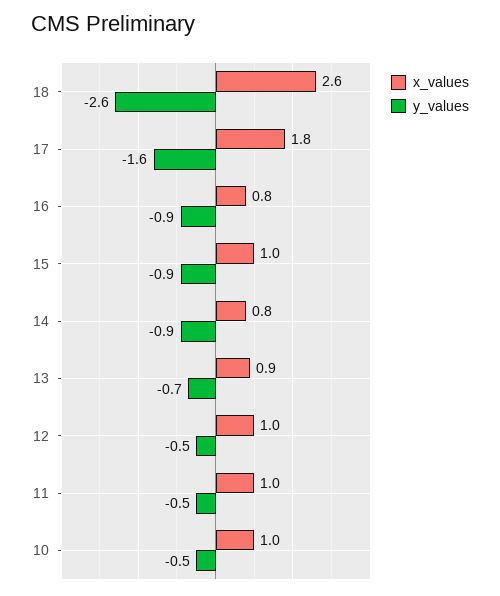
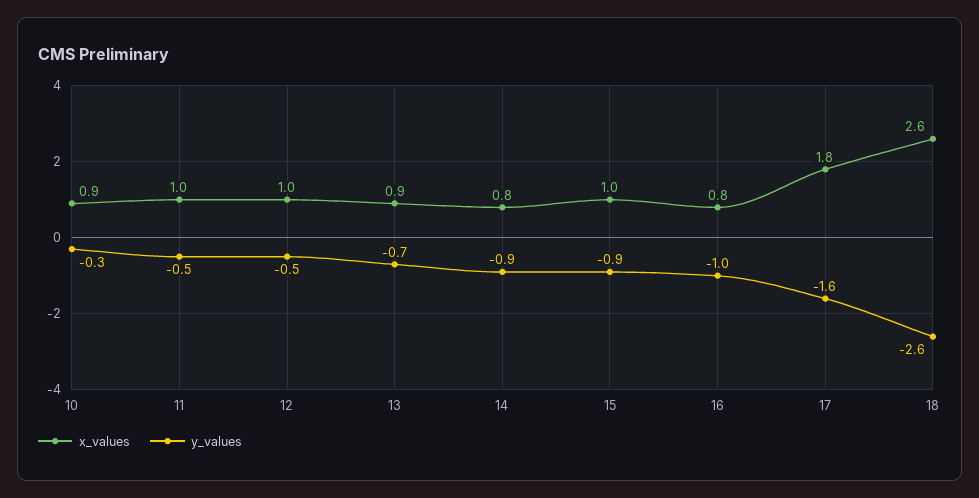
  {
    "x_values": {
      "18": 2.6,
      "17": 1.8,
      "16": 0.8,
      "15": 1,
      "14": 0.8,
      "13": 0.9,
      "12": 1,
      "11": 1,
-     "10": 1
+     "10": 0.9
    },
    "y_values": {
      "18": -2.6,
      "17": -1.6,
-     "16": -0.9,
+     "16": -1,
      "15": -0.9,
      "14": -0.9,
      "13": -0.7,
      "12": -0.5,
      "11": -0.5,
-     "10": -0.5
+     "10": -0.3
    }
  }

